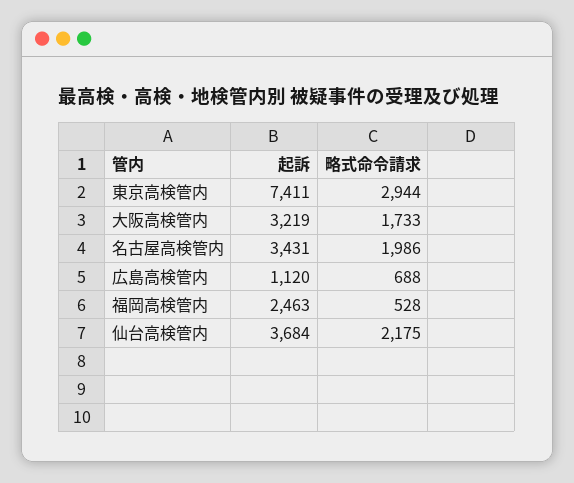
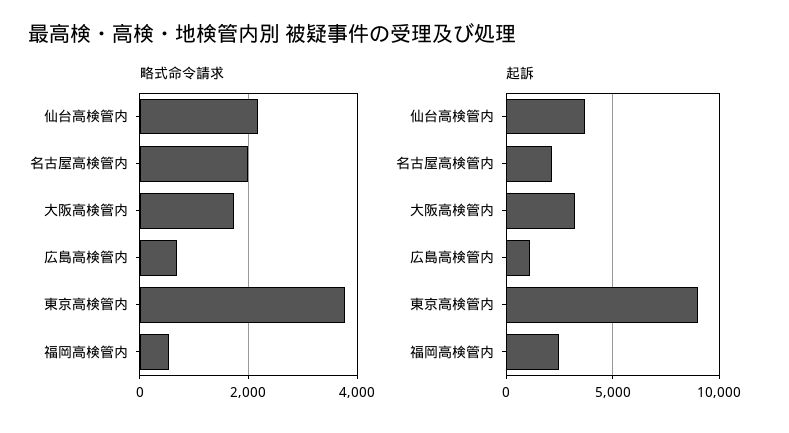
  {
    "起訴": {
-     "東京高検管内": 7411,
+     "東京高検管内": 9000,
      "大阪高検管内": 3219,
-     "名古屋高検管内": 3431,
+     "名古屋高検管内": 2000,
      "広島高検管内": 1120,
      "福岡高検管内": 2463,
      "仙台高検管内": 3684
    },
    "略式命令請求": {
-     "東京高検管内": 2944,
+     "東京高検管内": 3800,
      "大阪高検管内": 1733,
      "名古屋高検管内": 1986,
      "広島高検管内": 688,
      "福岡高検管内": 528,
      "仙台高検管内": 2175
    }
  }

